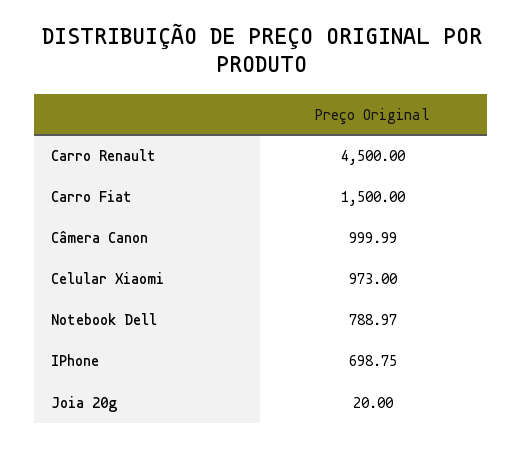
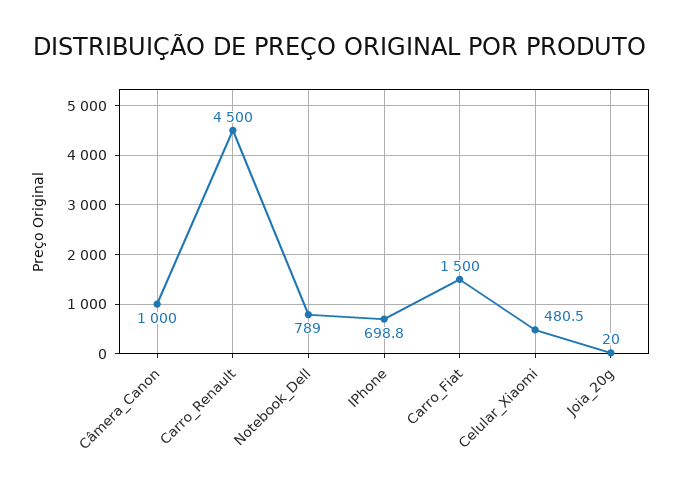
  {
    "Carro Renault": 4500,
    "Carro Fiat": 1500,
    "Câmera Canon": 999.99,
-   "Celular Xiaomi": 973,
+   "Celular Xiaomi": 480.5,
    "Notebook Dell": 788.97,
    "IPhone": 698.75,
    "Joia 20g": 20
  }

